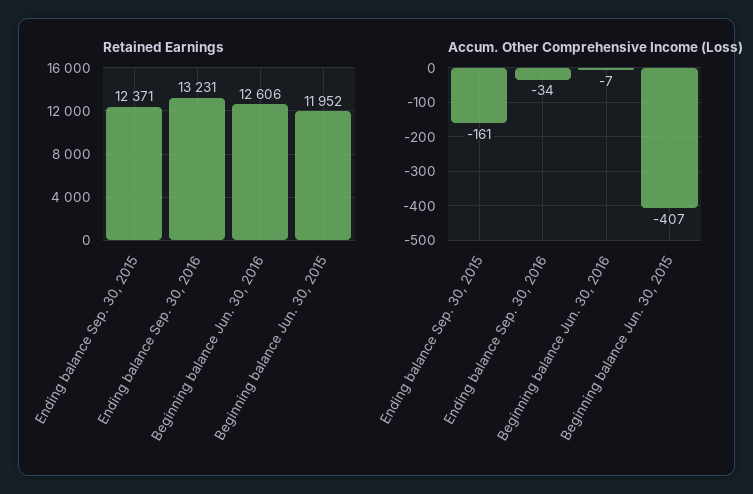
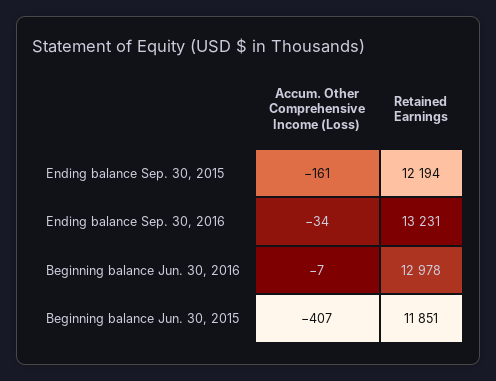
  {
    "Retained Earnings": {
-     "Ending balance Sep. 30, 2015": 12371,
+     "Ending balance Sep. 30, 2015": 12194,
      "Ending balance Sep. 30, 2016": 13231,
-     "Beginning balance Jun. 30, 2016": 12606,
+     "Beginning balance Jun. 30, 2016": 12978,
-     "Beginning balance Jun. 30, 2015": 11952
+     "Beginning balance Jun. 30, 2015": 11851
    },
    "Accum. Other Comprehensive Income (Loss)": {
      "Ending balance Sep. 30, 2015": -161,
      "Ending balance Sep. 30, 2016": -34,
      "Beginning balance Jun. 30, 2016": -7,
      "Beginning balance Jun. 30, 2015": -407
    }
  }

